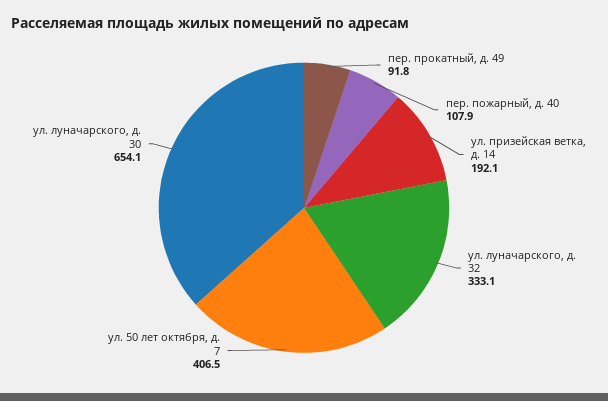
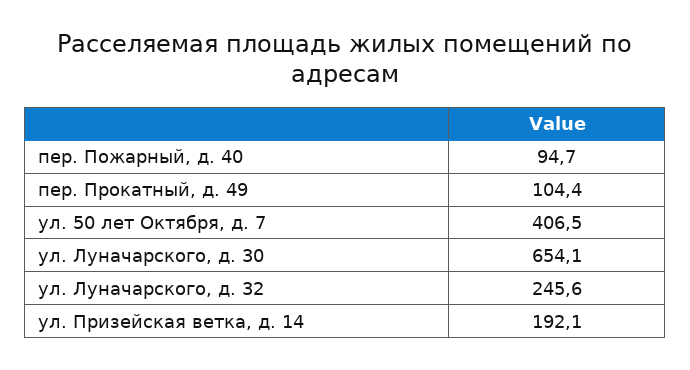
  {
-   "пер. прокатный, д. 49": 91.8,
+   "пер. прокатный, д. 49": 104.4,
-   "пер. пожарный, д. 40": 107.9,
+   "пер. пожарный, д. 40": 94.7,
    "ул. призейская ветка, д. 14": 192.1,
-   "ул. луначарского, д. 32": 333.1,
+   "ул. луначарского, д. 32": 245.6,
    "ул. 50 лет октября, д. 7": 406.5,
    "ул. луначарского, д. 30": 654.1
  }

